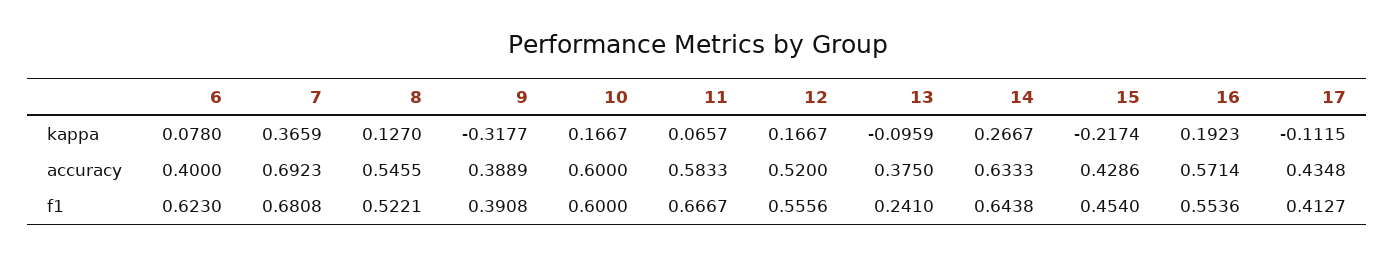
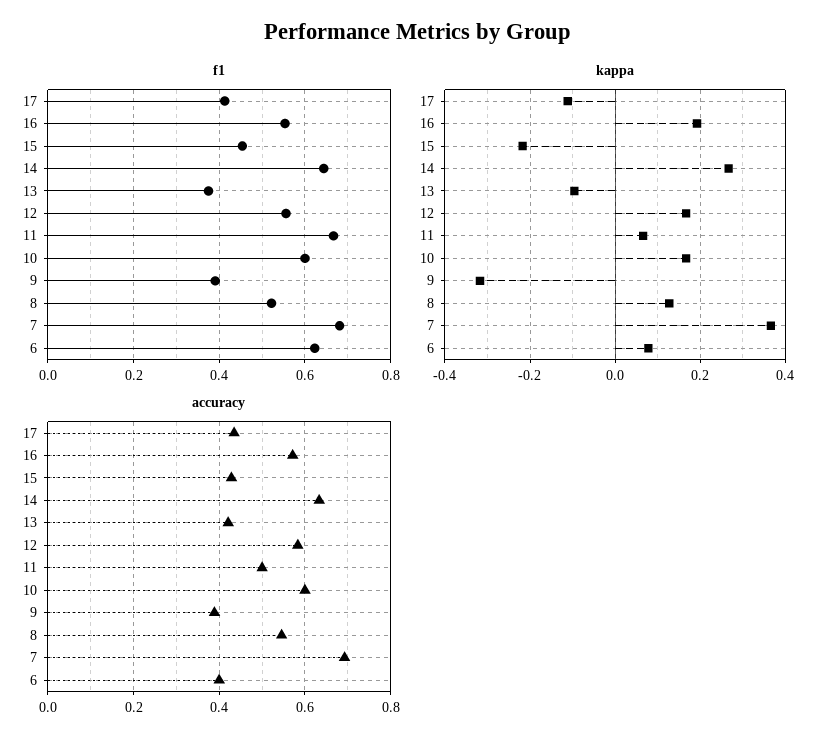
  {
    "kappa": {
      "6": 0.078,
      "7": 0.3659,
      "8": 0.127,
      "9": -0.3177,
      "10": 0.1667,
      "11": 0.0657,
      "12": 0.1667,
      "13": -0.0959,
      "14": 0.2667,
      "15": -0.2174,
      "16": 0.1923,
      "17": -0.1115
    },
    "accuracy": {
      "6": 0.4,
      "7": 0.6923,
      "8": 0.5455,
      "9": 0.3889,
      "10": 0.6,
-     "11": 0.5833,
+     "11": 0.5,
-     "12": 0.52,
+     "12": 0.58,
-     "13": 0.375,
+     "13": 0.42,
      "14": 0.6333,
      "15": 0.4286,
      "16": 0.5714,
      "17": 0.4348
    },
    "f1": {
      "6": 0.623,
      "7": 0.6808,
      "8": 0.5221,
      "9": 0.3908,
      "10": 0.6,
      "11": 0.6667,
      "12": 0.5556,
-     "13": 0.241,
+     "13": 0.38,
      "14": 0.6438,
      "15": 0.454,
      "16": 0.5536,
      "17": 0.4127
    }
  }

